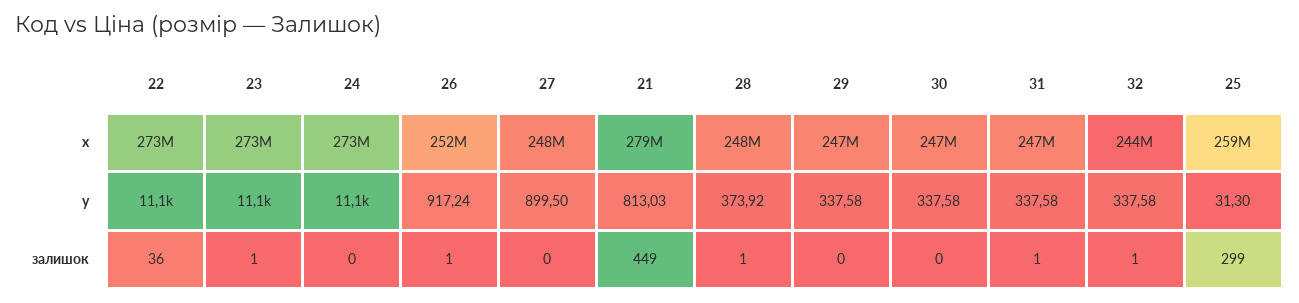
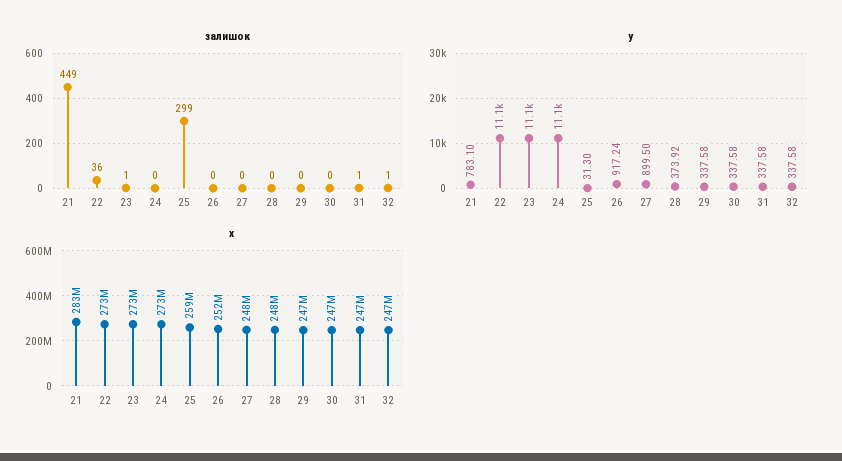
  {
    "x": {
      "22": 273000000,
      "23": 273000000,
      "24": 273000000,
      "26": 252000000,
      "27": 248000000,
-     "21": 279000000,
+     "21": 283000000,
      "28": 248000000,
      "29": 247000000,
      "30": 247000000,
      "31": 247000000,
-     "32": 244000000,
+     "32": 247000000,
      "25": 259000000
    },
    "y": {
      "22": 11100,
      "23": 11100,
      "24": 11100,
      "26": 917.24,
      "27": 899.5,
-     "21": 813.03,
+     "21": 783.1,
      "28": 373.92,
      "29": 337.58,
      "30": 337.58,
      "31": 337.58,
      "32": 337.58,
      "25": 31.3
    },
    "залишок": {
      "22": 36,
      "23": 1,
      "24": 0,
-     "26": 1,
+     "26": 0,
      "27": 0,
      "21": 449,
-     "28": 1,
+     "28": 0,
      "29": 0,
      "30": 0,
      "31": 1,
      "32": 1,
      "25": 299
    }
  }

